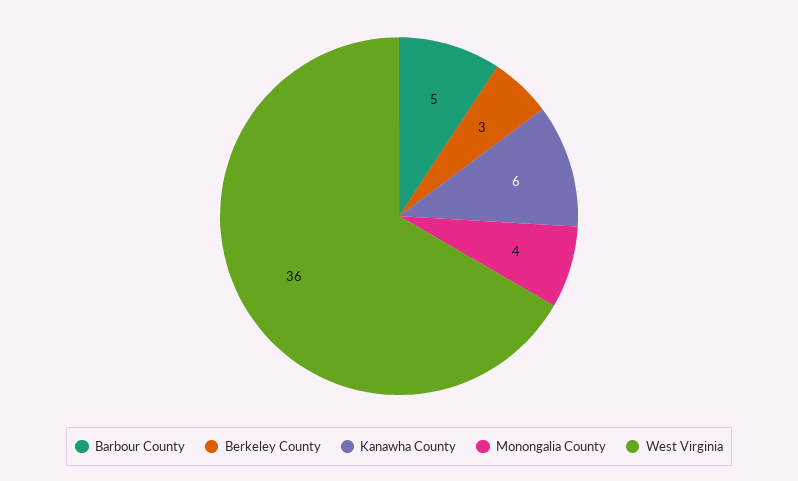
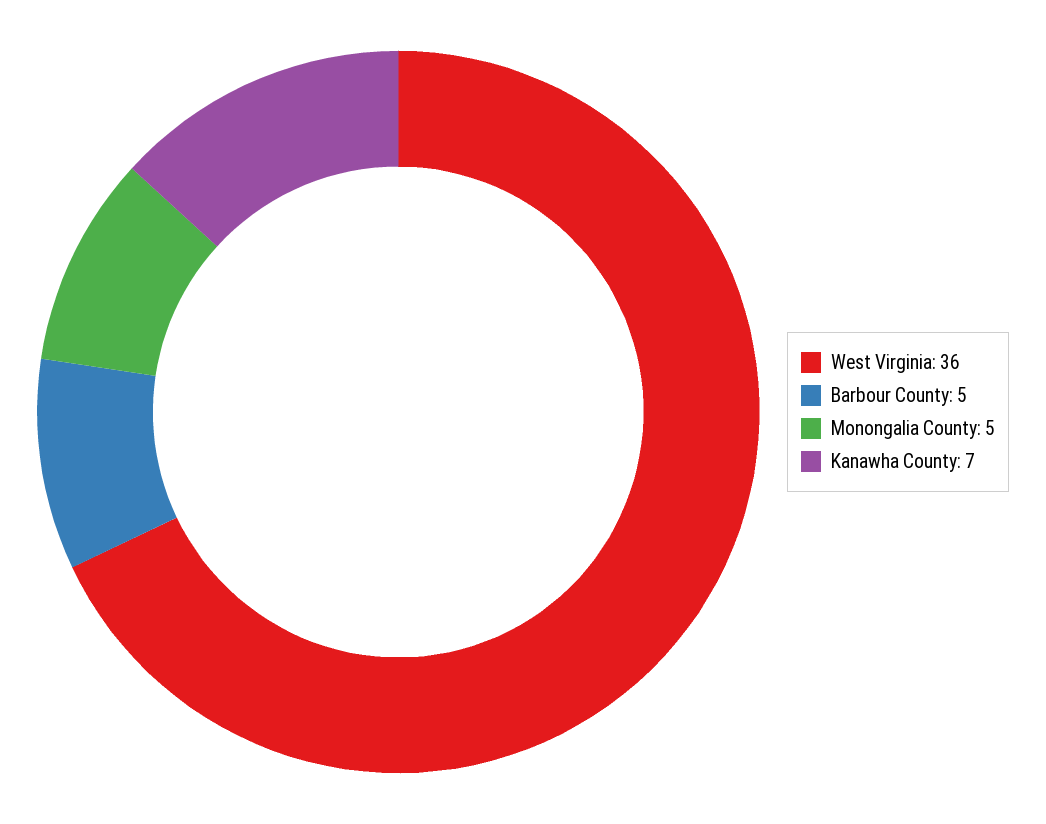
  {
    "Barbour County": 5,
-   "Berkeley County": 3,
-   "Kanawha County": 6,
+   "Kanawha County": 7,
-   "Monongalia County": 4,
+   "Monongalia County": 5,
    "West Virginia": 36
  }

